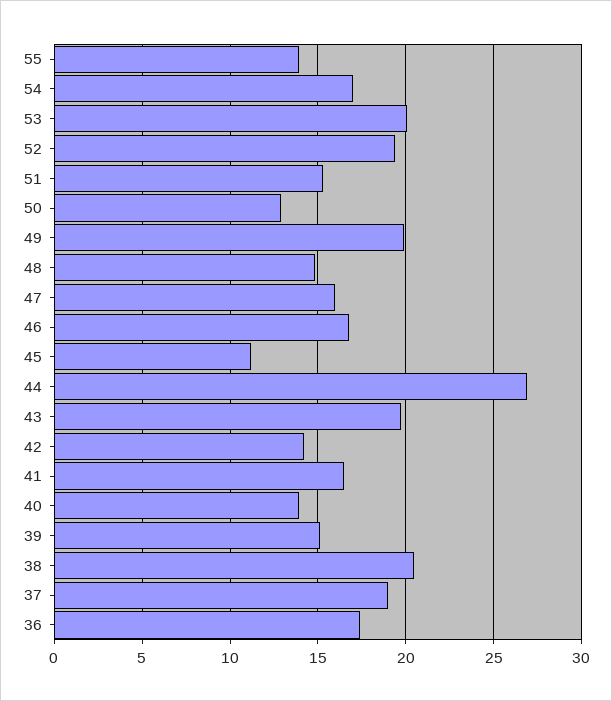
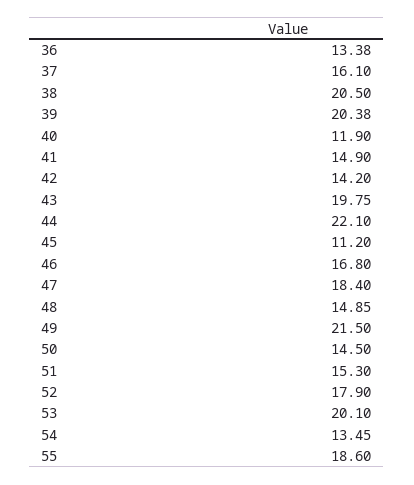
  {
-   "55": 14,
+   "55": 18.6,
-   "54": 17,
+   "54": 13.45,
    "53": 20.1,
-   "52": 19.5,
+   "52": 17.9,
    "51": 15.3,
-   "50": 13,
+   "50": 14.5,
-   "49": 20,
+   "49": 21.5,
    "48": 14.85,
-   "47": 16,
+   "47": 18.4,
    "46": 16.8,
    "45": 11.2,
-   "44": 27,
+   "44": 22.1,
    "43": 19.75,
    "42": 14.2,
-   "41": 16.5,
+   "41": 14.9,
-   "40": 14,
+   "40": 11.9,
-   "39": 15,
+   "39": 20.38,
    "38": 20.5,
-   "37": 19,
+   "37": 16.1,
-   "36": 17.5
+   "36": 13.38
  }

